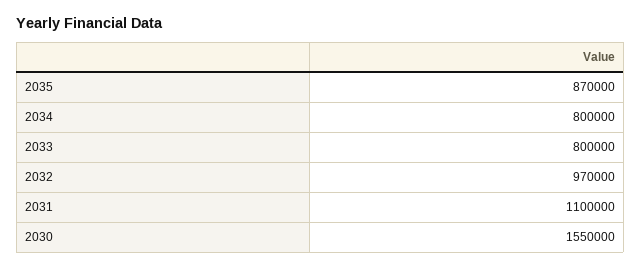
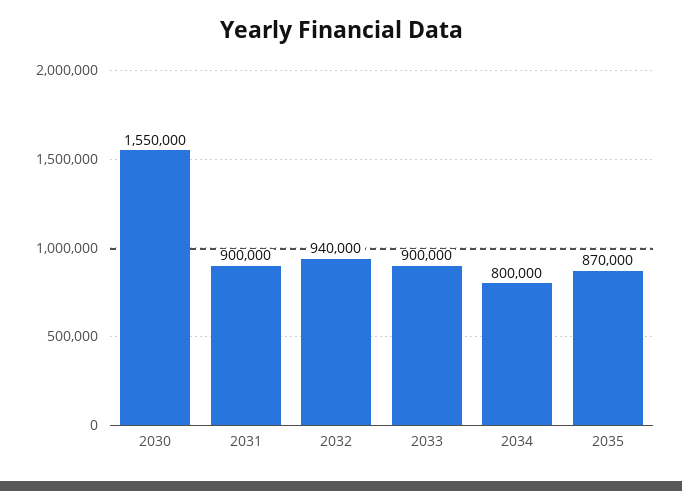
  {
    "2035": 870000,
    "2034": 800000,
-   "2033": 800000,
+   "2033": 900000,
-   "2032": 970000,
+   "2032": 940000,
-   "2031": 1100000,
+   "2031": 900000,
    "2030": 1550000
  }

